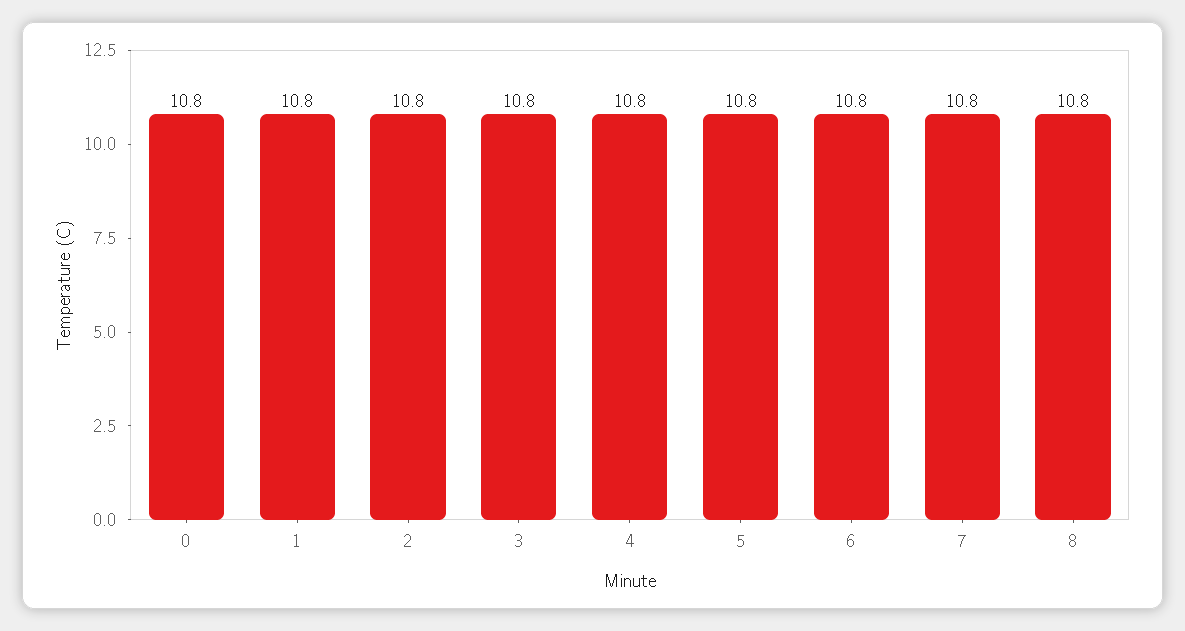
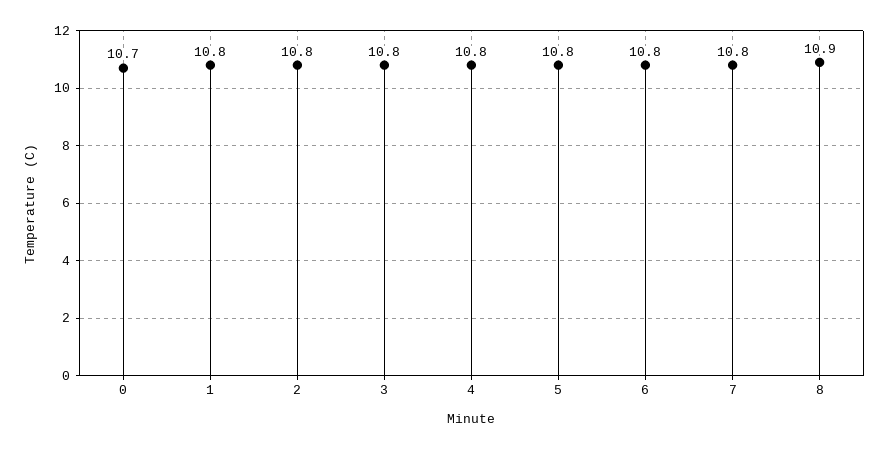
  {
-   "0": 10.8,
+   "0": 10.7,
    "1": 10.8,
    "2": 10.8,
    "3": 10.8,
    "4": 10.8,
    "5": 10.8,
    "6": 10.8,
    "7": 10.8,
-   "8": 10.8
+   "8": 10.9
  }

